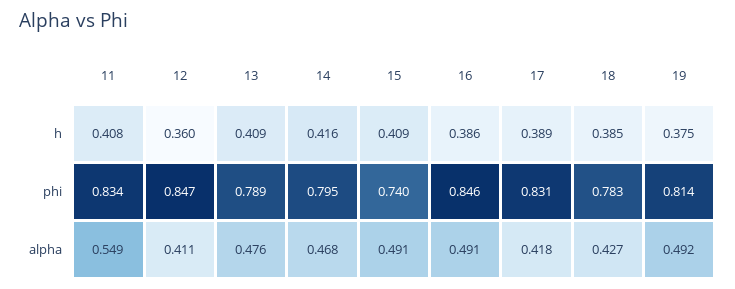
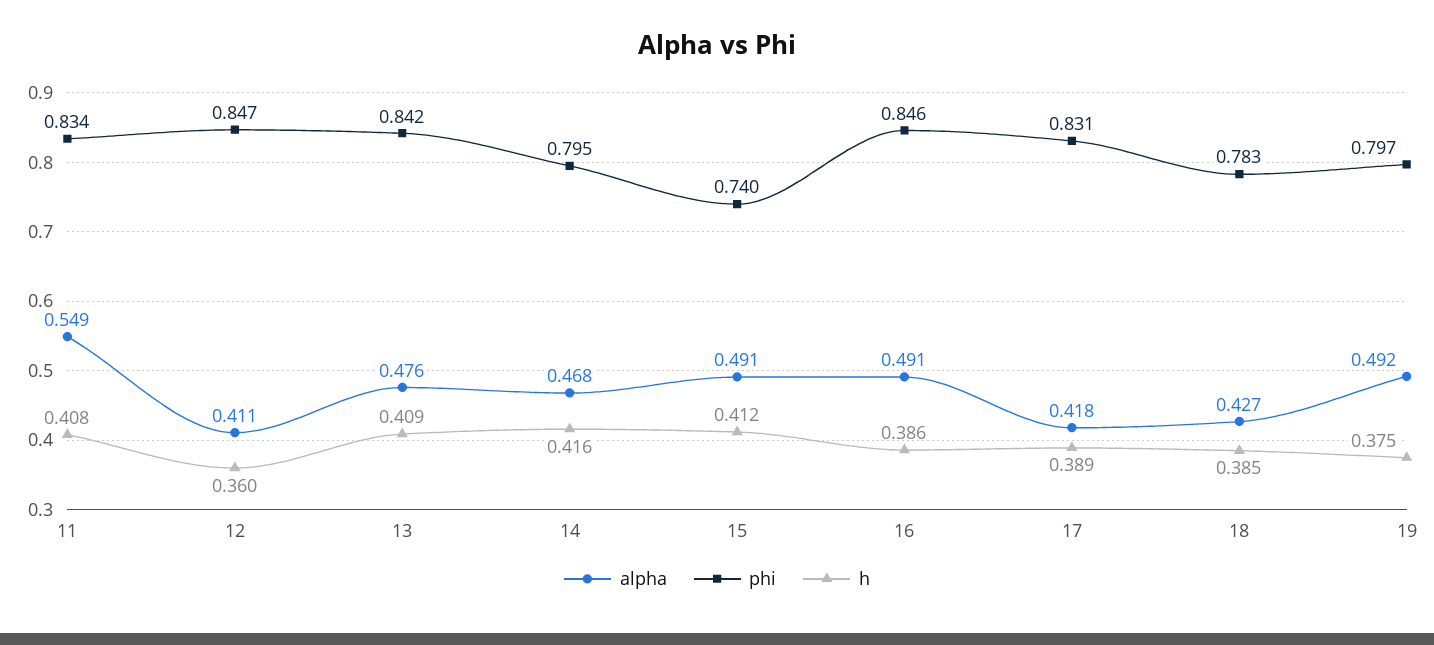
  {
    "h": {
      "11": 0.408,
      "12": 0.36,
      "13": 0.409,
      "14": 0.416,
-     "15": 0.409,
+     "15": 0.412,
      "16": 0.386,
      "17": 0.389,
      "18": 0.385,
      "19": 0.375
    },
    "phi": {
      "11": 0.834,
      "12": 0.847,
-     "13": 0.789,
+     "13": 0.842,
      "14": 0.795,
      "15": 0.74,
      "16": 0.846,
      "17": 0.831,
      "18": 0.783,
-     "19": 0.814
+     "19": 0.797
    },
    "alpha": {
      "11": 0.549,
      "12": 0.411,
      "13": 0.476,
      "14": 0.468,
      "15": 0.491,
      "16": 0.491,
      "17": 0.418,
      "18": 0.427,
      "19": 0.492
    }
  }

